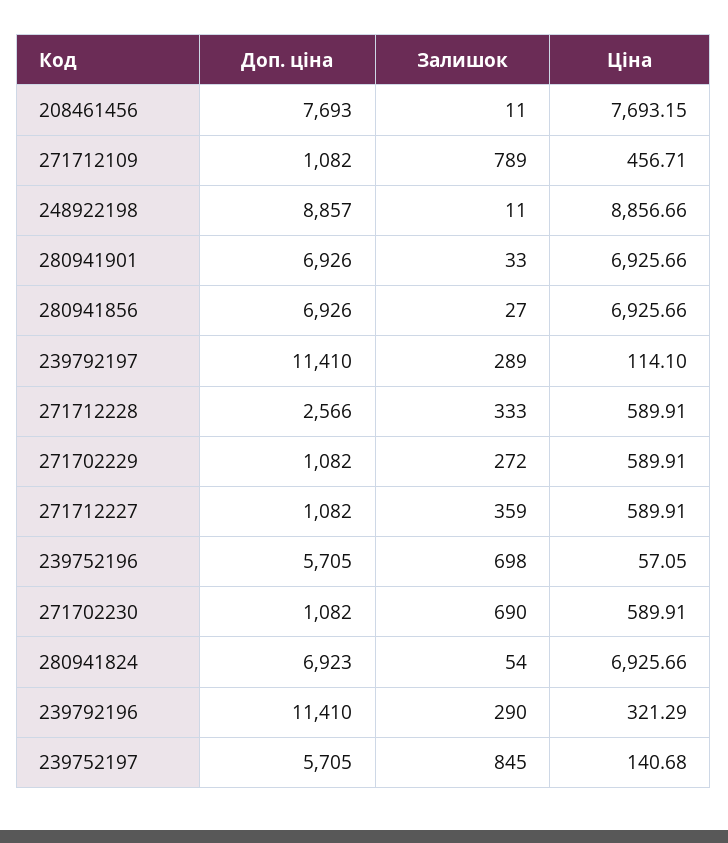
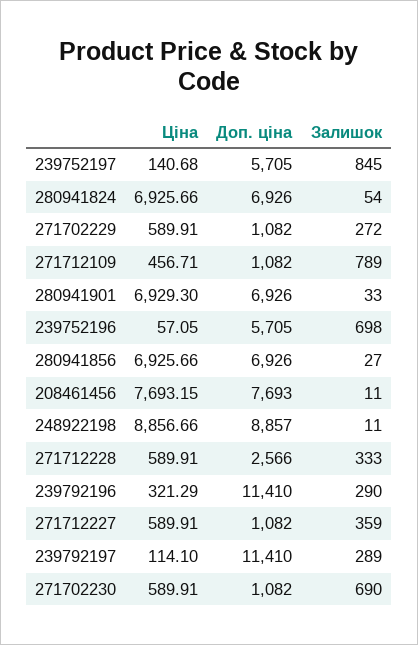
  {
    "Доп. ціна": {
      "208461456": 7693,
      "271712109": 1082,
      "248922198": 8857,
      "280941901": 6926,
      "280941856": 6926,
      "239792197": 11410,
      "271712228": 2566,
      "271702229": 1082,
      "271712227": 1082,
      "239752196": 5705,
      "271702230": 1082,
-     "280941824": 6923,
+     "280941824": 6926,
      "239792196": 11410,
      "239752197": 5705
    },
    "Залишок": {
      "208461456": 11,
      "271712109": 789,
      "248922198": 11,
      "280941901": 33,
      "280941856": 27,
      "239792197": 289,
      "271712228": 333,
      "271702229": 272,
      "271712227": 359,
      "239752196": 698,
      "271702230": 690,
      "280941824": 54,
      "239792196": 290,
      "239752197": 845
    },
    "Ціна": {
      "208461456": 7693.15,
      "271712109": 456.71,
      "248922198": 8856.66,
-     "280941901": 6925.66,
+     "280941901": 6929.3,
      "280941856": 6925.66,
      "239792197": 114.1,
      "271712228": 589.91,
      "271702229": 589.91,
      "271712227": 589.91,
      "239752196": 57.05,
      "271702230": 589.91,
      "280941824": 6925.66,
      "239792196": 321.29,
      "239752197": 140.68
    }
  }

